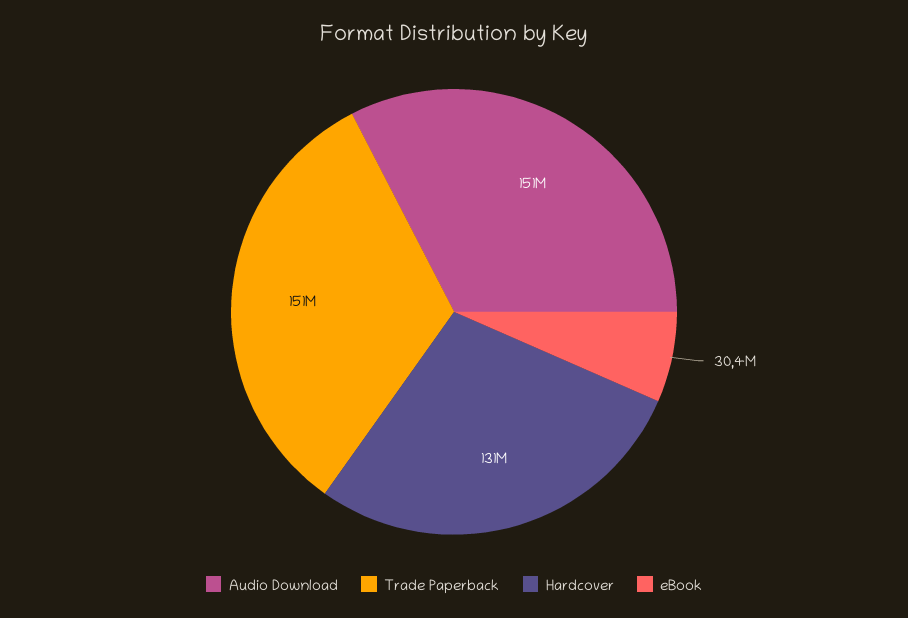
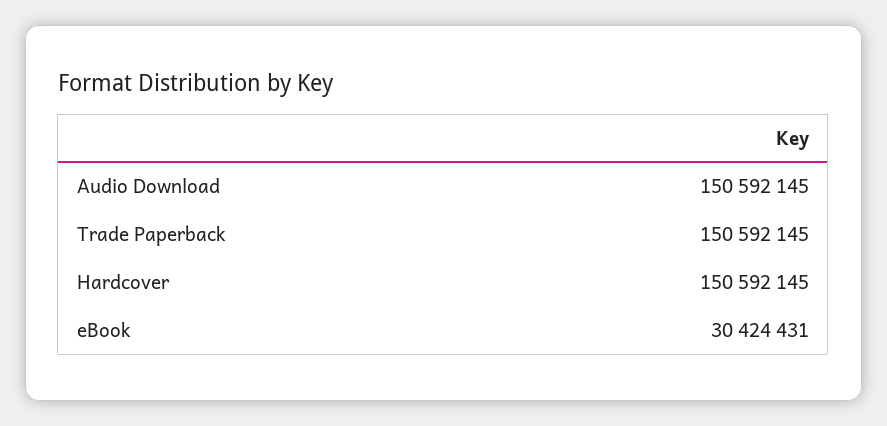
  {
    "Audio Download": 150592145,
    "Trade Paperback": 150592145,
-   "Hardcover": 131000000,
+   "Hardcover": 150592145,
    "eBook": 30424431
  }

